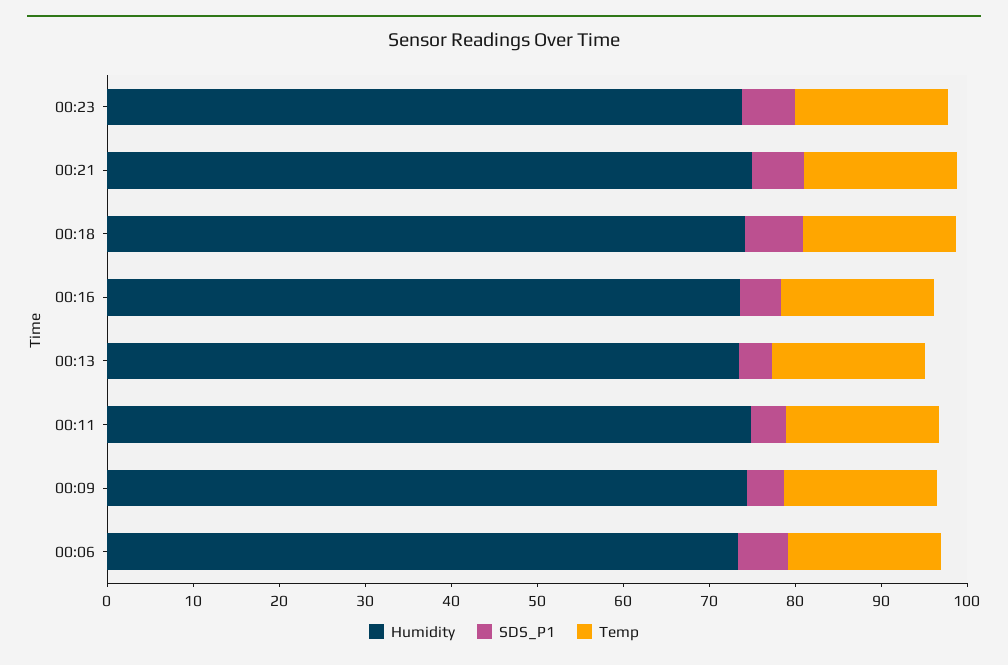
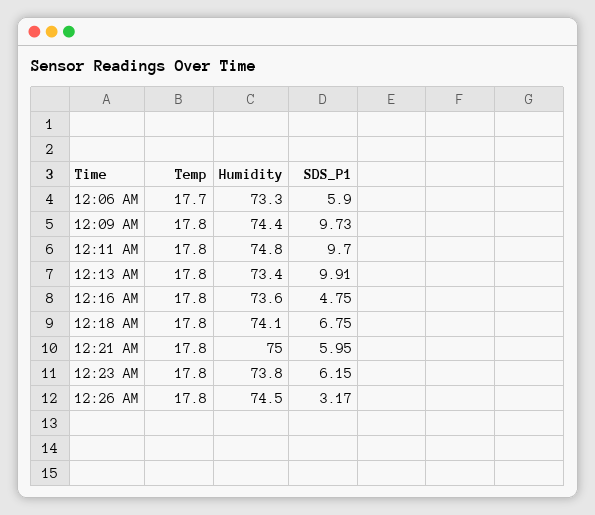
  {
    "Humidity": {
      "00:23": 73.8,
      "00:21": 75,
      "00:18": 74.1,
      "00:16": 73.6,
      "00:13": 73.4,
      "00:11": 74.8,
      "00:09": 74.4,
-     "00:06": 73.3
+     "00:06": 73.3,
+     "12:26 AM": 74.5
    },
    "SDS_P1": {
      "00:23": 6.15,
      "00:21": 5.95,
      "00:18": 6.75,
      "00:16": 4.75,
-     "00:13": 4,
+     "00:13": 9.91,
-     "00:11": 4,
+     "00:11": 9.7,
-     "00:09": 4,
+     "00:09": 9.73,
-     "00:06": 5.9
+     "00:06": 5.9,
+     "12:26 AM": 3.17
    },
    "Temp": {
      "00:23": 17.8,
      "00:21": 17.8,
      "00:18": 17.8,
      "00:16": 17.8,
      "00:13": 17.8,
      "00:11": 17.8,
      "00:09": 17.8,
-     "00:06": 17.7
+     "00:06": 17.7,
+     "12:26 AM": 17.8
    }
  }

